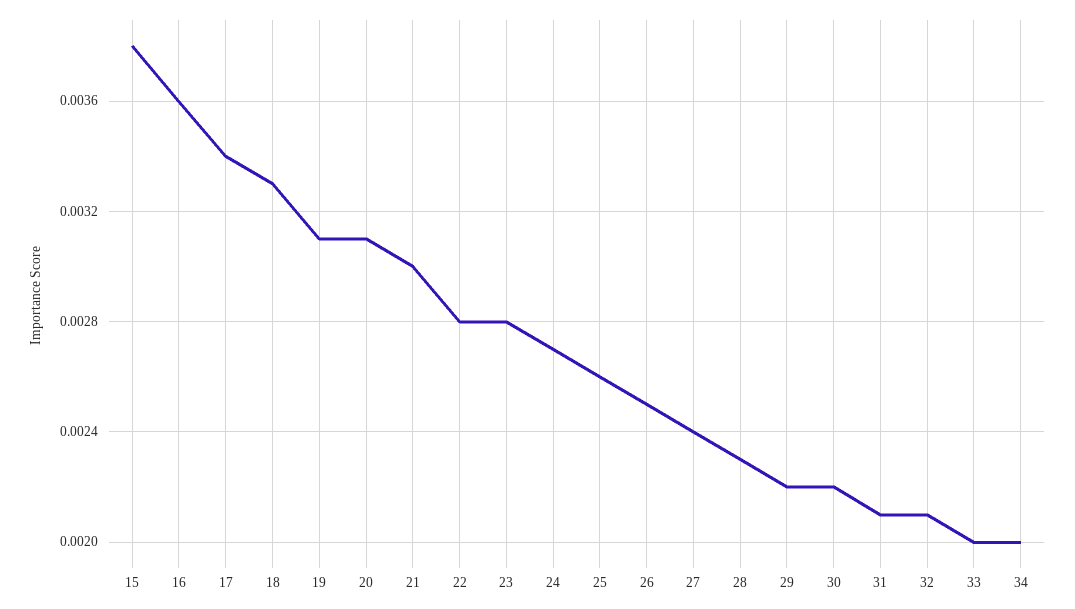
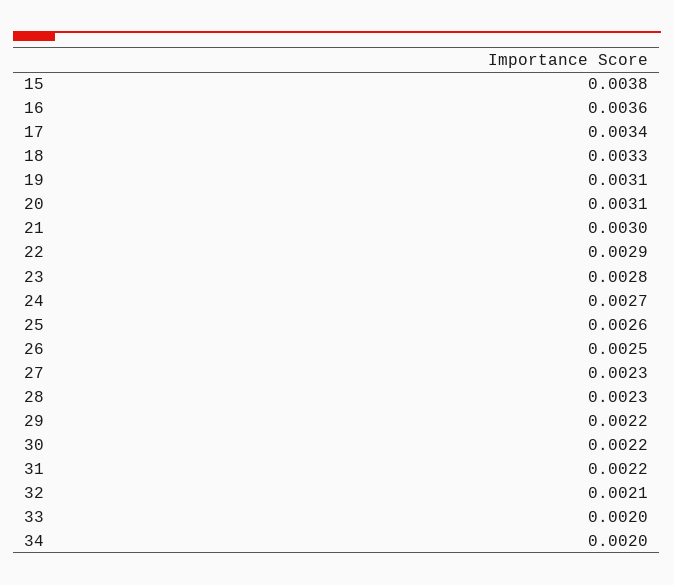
  {
    "15": 0.0038,
    "16": 0.0036,
    "17": 0.0034,
    "18": 0.0033,
    "19": 0.0031,
    "20": 0.0031,
    "21": 0.003,
-   "22": 0.0028,
+   "22": 0.0029,
    "23": 0.0028,
    "24": 0.0027,
    "25": 0.0026,
    "26": 0.0025,
-   "27": 0.0024,
+   "27": 0.0023,
    "28": 0.0023,
    "29": 0.0022,
    "30": 0.0022,
-   "31": 0.0021,
+   "31": 0.0022,
    "32": 0.0021,
    "33": 0.002,
    "34": 0.002
  }

